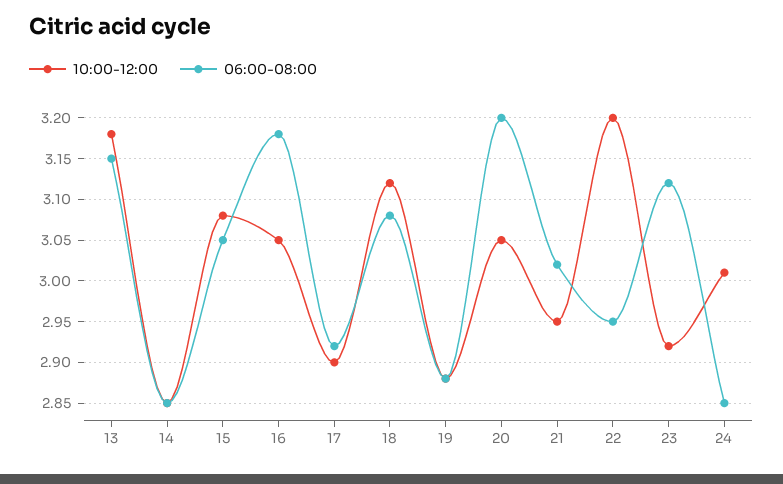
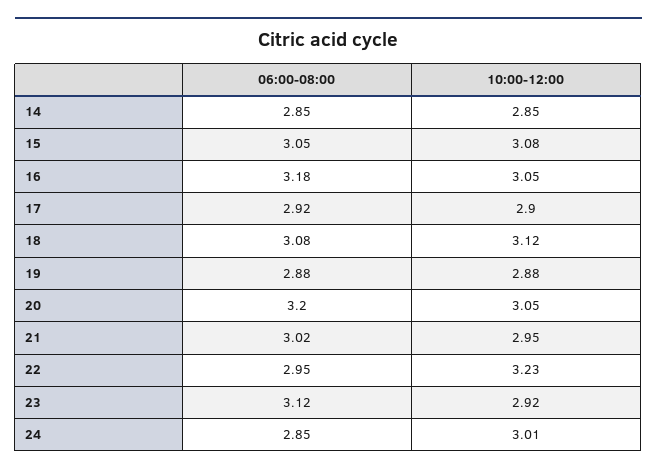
  {
    "10:00-12:00": {
-     "13": 3.18,
      "14": 2.85,
      "15": 3.08,
      "16": 3.05,
      "17": 2.9,
      "18": 3.12,
      "19": 2.88,
      "20": 3.05,
      "21": 2.95,
-     "22": 3.2,
+     "22": 3.23,
      "23": 2.92,
      "24": 3.01
    },
    "06:00-08:00": {
-     "13": 3.15,
      "14": 2.85,
      "15": 3.05,
      "16": 3.18,
      "17": 2.92,
      "18": 3.08,
      "19": 2.88,
      "20": 3.2,
      "21": 3.02,
      "22": 2.95,
      "23": 3.12,
      "24": 2.85
    }
  }

